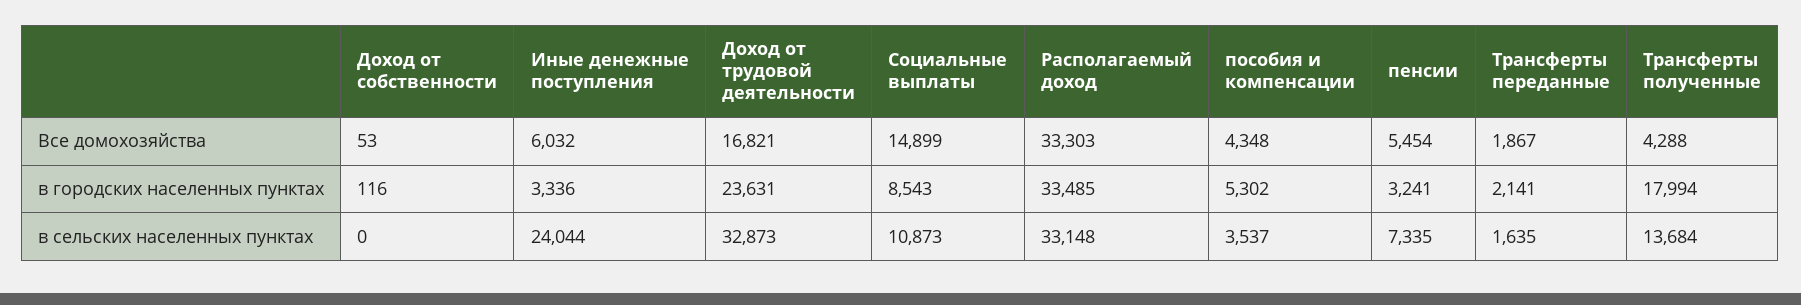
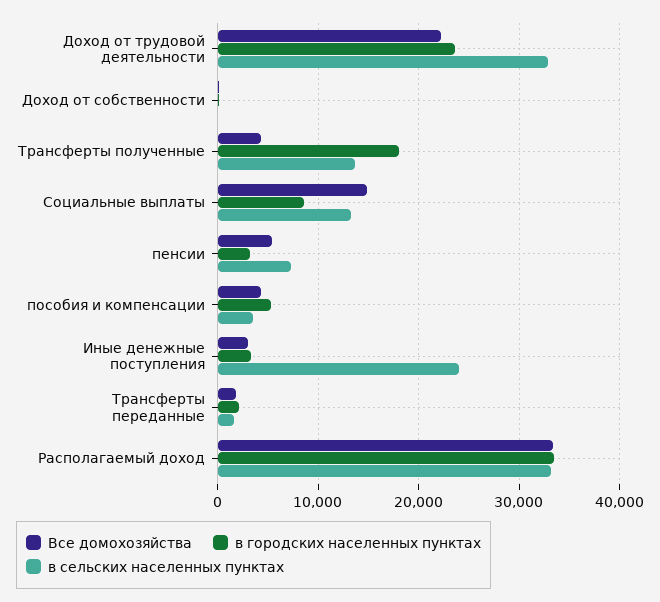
  {
    "Все домохозяйства": {
      "Доход от собственности": 53,
-     "Иные денежные поступления": 6032,
+     "Иные денежные поступления": 3000,
-     "Доход от трудовой деятельности": 16821,
+     "Доход от трудовой деятельности": 22000,
      "Социальные выплаты": 14899,
      "Располагаемый доход": 33303,
      "пособия и компенсации": 4348,
      "пенсии": 5454,
      "Трансферты переданные": 1867,
      "Трансферты полученные": 4288
    },
    "в городских населенных пунктах": {
      "Доход от собственности": 116,
      "Иные денежные поступления": 3336,
      "Доход от трудовой деятельности": 23631,
      "Социальные выплаты": 8543,
      "Располагаемый доход": 33485,
      "пособия и компенсации": 5302,
      "пенсии": 3241,
      "Трансферты переданные": 2141,
      "Трансферты полученные": 17994
    },
    "в сельских населенных пунктах": {
      "Доход от собственности": 0,
      "Иные денежные поступления": 24044,
      "Доход от трудовой деятельности": 32873,
-     "Социальные выплаты": 10873,
+     "Социальные выплаты": 13000,
      "Располагаемый доход": 33148,
      "пособия и компенсации": 3537,
      "пенсии": 7335,
      "Трансферты переданные": 1635,
      "Трансферты полученные": 13684
    }
  }

